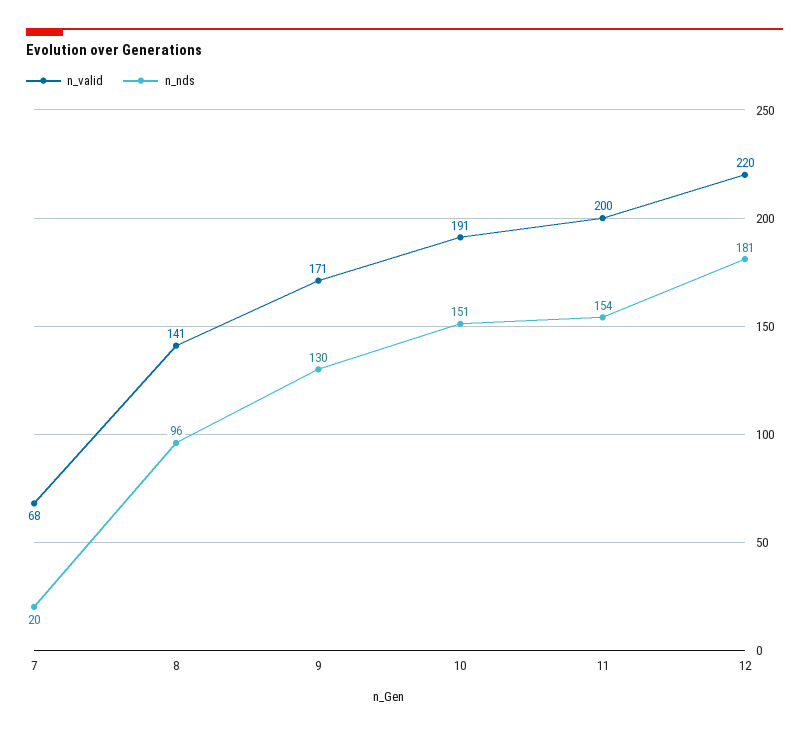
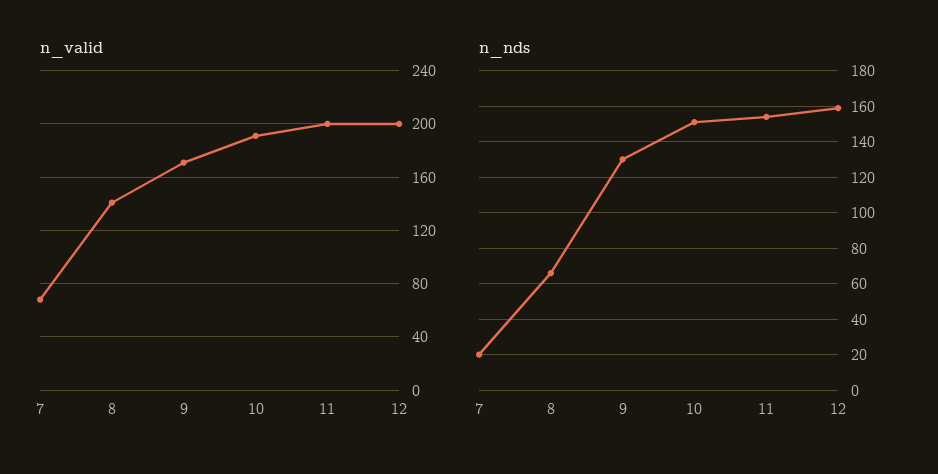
  {
    "n_valid": {
      "7": 68,
      "8": 141,
      "9": 171,
      "10": 191,
      "11": 200,
-     "12": 220
+     "12": 200
    },
    "n_nds": {
      "7": 20,
-     "8": 96,
+     "8": 65,
      "9": 130,
      "10": 151,
      "11": 154,
-     "12": 181
+     "12": 160
    }
  }

